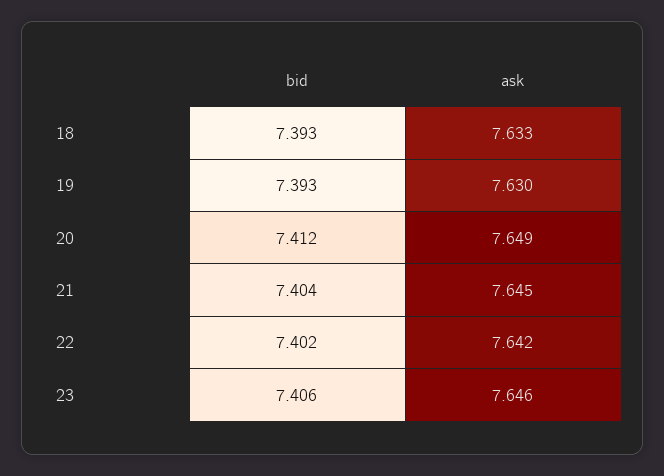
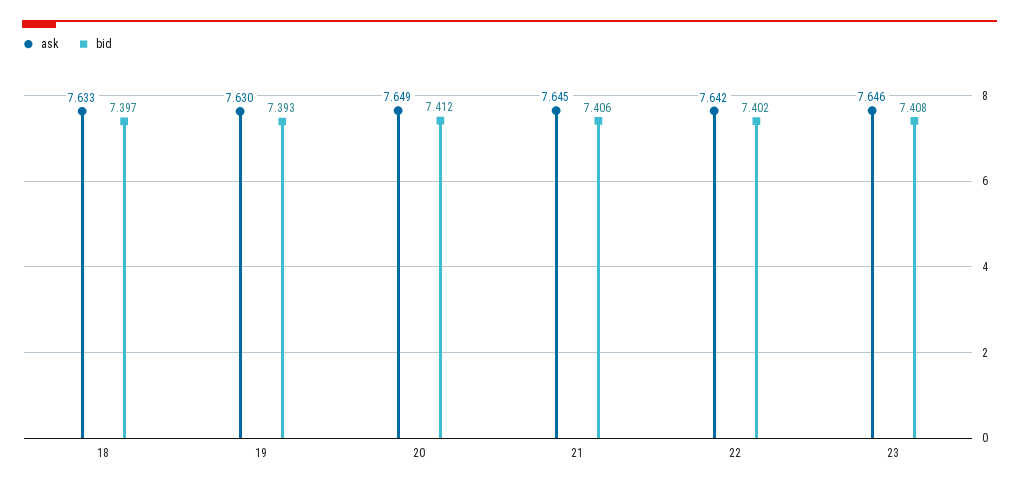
  {
    "bid": {
-     "18": 7.393,
+     "18": 7.397,
      "19": 7.393,
      "20": 7.412,
-     "21": 7.404,
+     "21": 7.406,
      "22": 7.402,
-     "23": 7.406
+     "23": 7.408
    },
    "ask": {
      "18": 7.633,
      "19": 7.63,
      "20": 7.649,
      "21": 7.645,
      "22": 7.642,
      "23": 7.646
    }
  }

